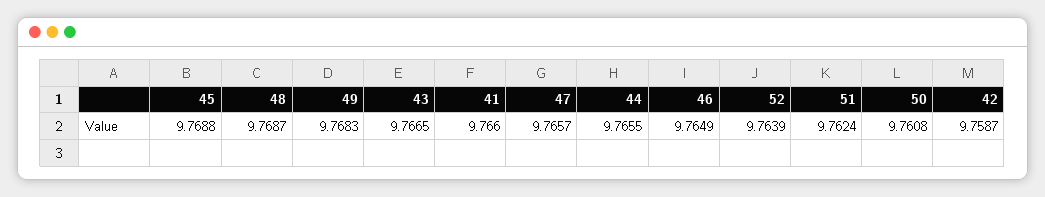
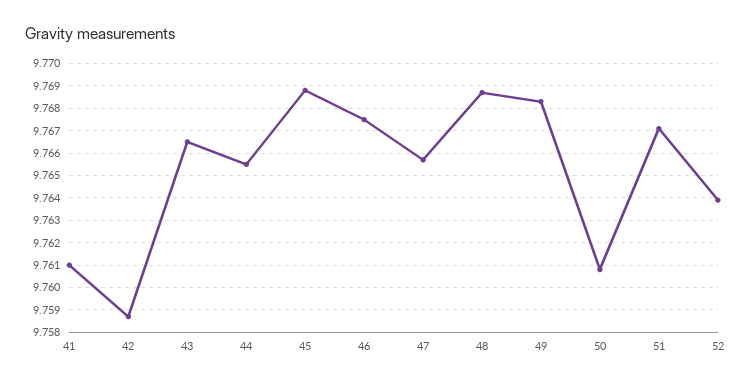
  {
    "45": 9.7688,
    "48": 9.7687,
    "49": 9.7683,
    "43": 9.7665,
-   "41": 9.766,
+   "41": 9.761,
    "47": 9.7657,
    "44": 9.7655,
-   "46": 9.7649,
+   "46": 9.7675,
    "52": 9.7639,
-   "51": 9.7624,
+   "51": 9.767,
    "50": 9.7608,
    "42": 9.7587
  }

